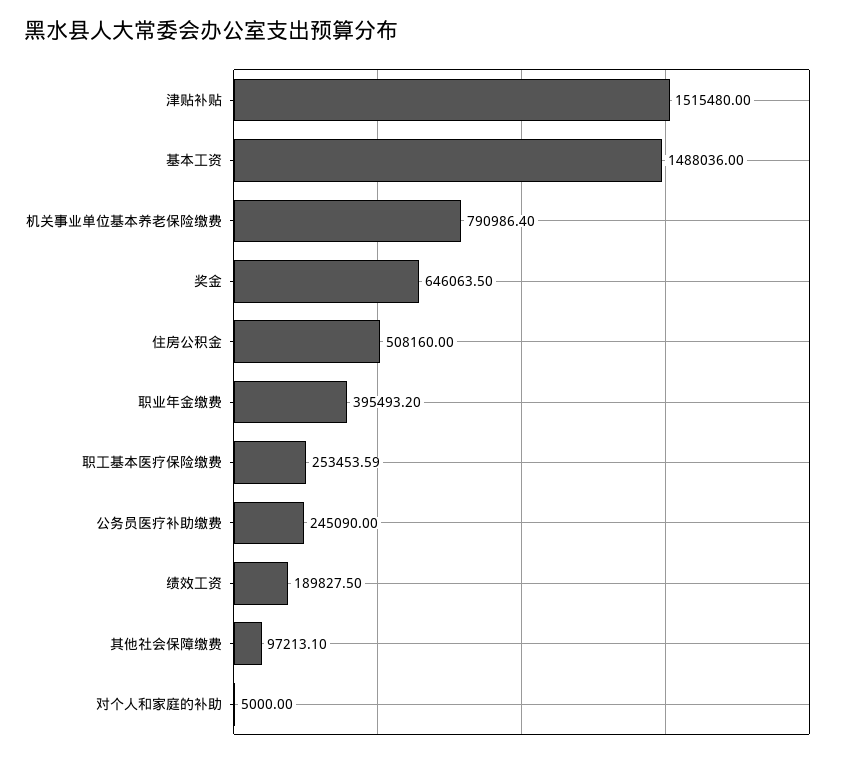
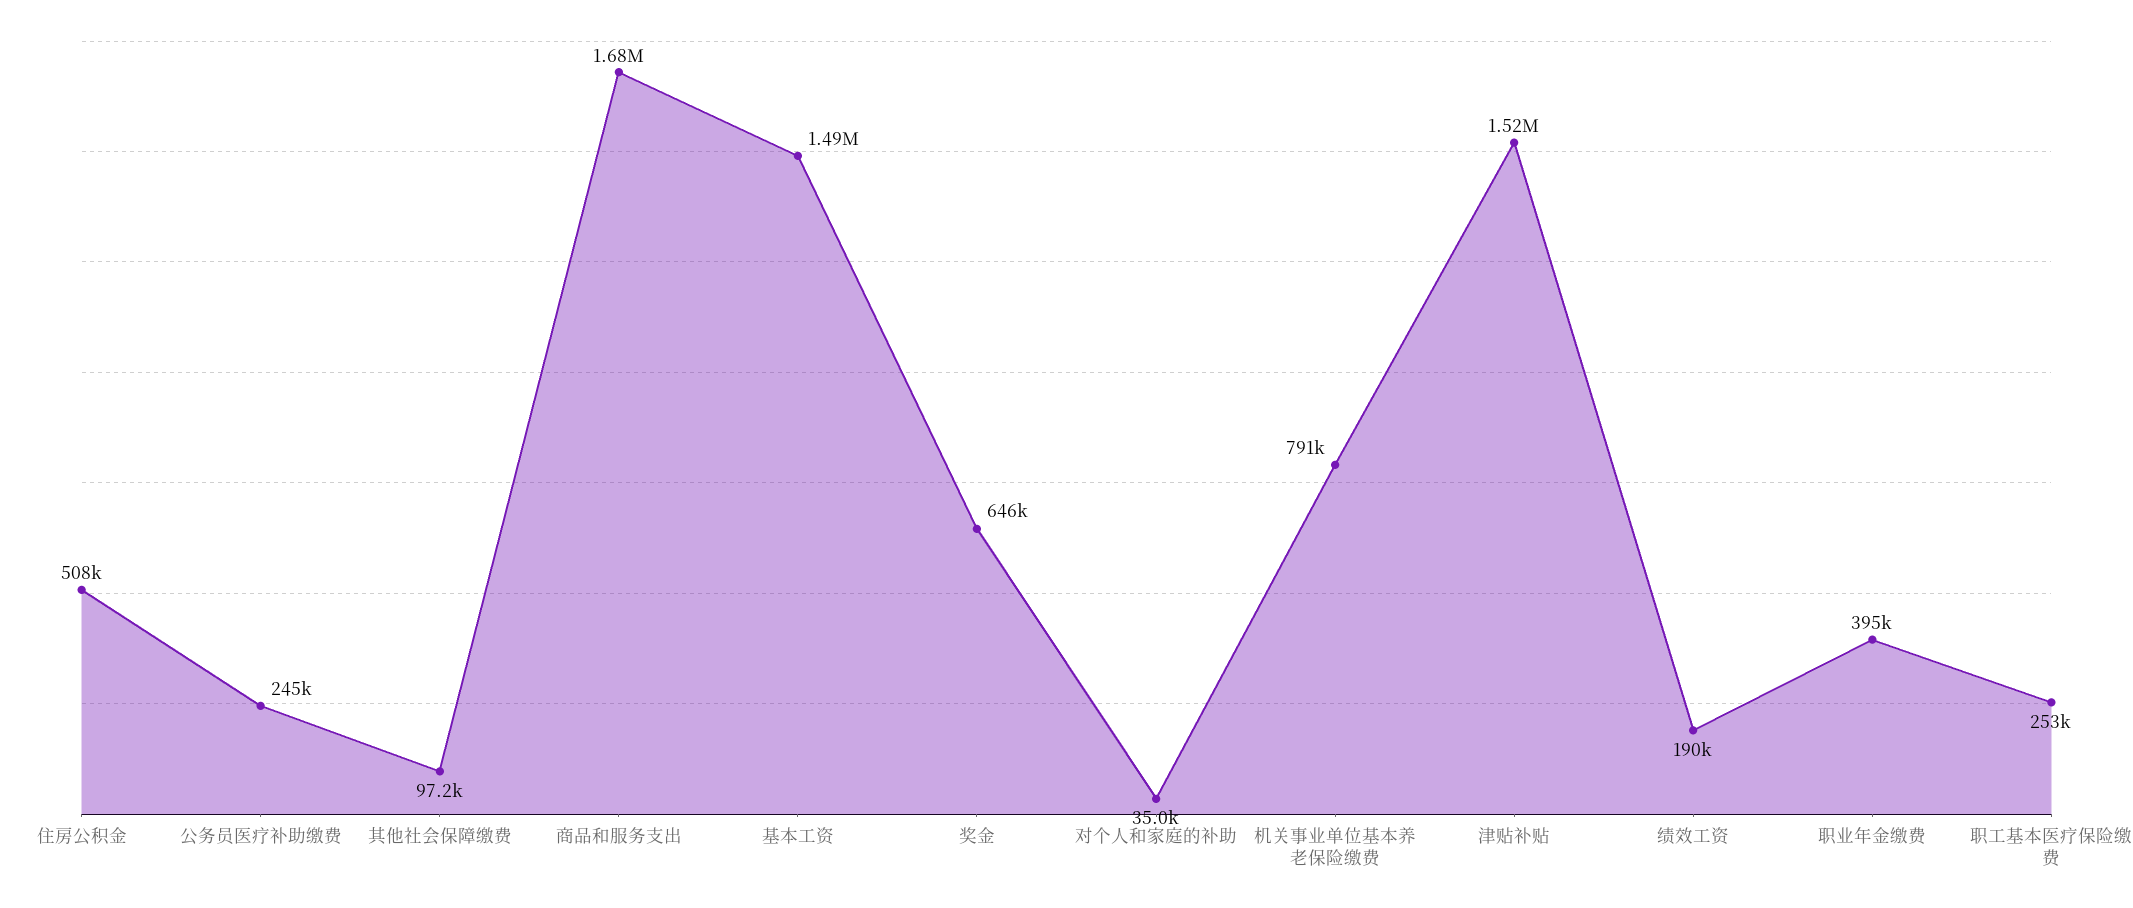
  {
    "津贴补贴": 1515480,
    "基本工资": 1488036,
    "机关事业单位基本养老保险缴费": 790986.4,
    "奖金": 646063.5,
    "住房公积金": 508160,
    "职业年金缴费": 395493.2,
    "职工基本医疗保险缴费": 253453.59,
    "公务员医疗补助缴费": 245090,
    "绩效工资": 189827.5,
    "其他社会保障缴费": 97213.1,
-   "对个人和家庭的补助": 5000
+   "对个人和家庭的补助": 35000,
+   "商品和服务支出": 1680000
  }

